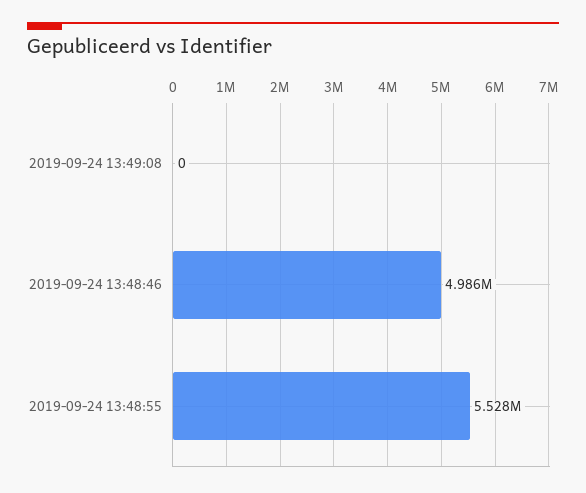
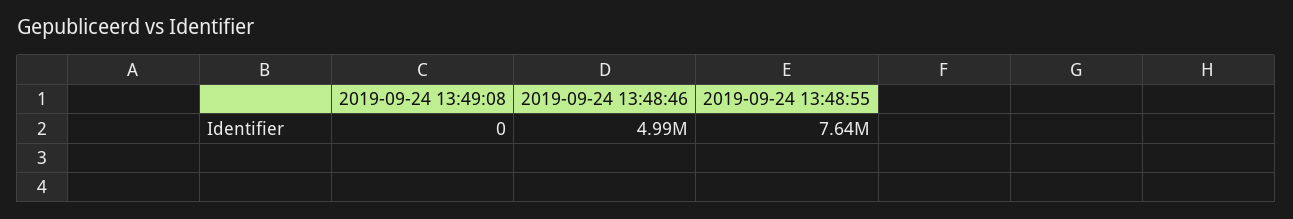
  {
    "2019-09-24 13:49:08": 0,
    "2019-09-24 13:48:46": 4986000,
-   "2019-09-24 13:48:55": 5528000
+   "2019-09-24 13:48:55": 7640000
  }

